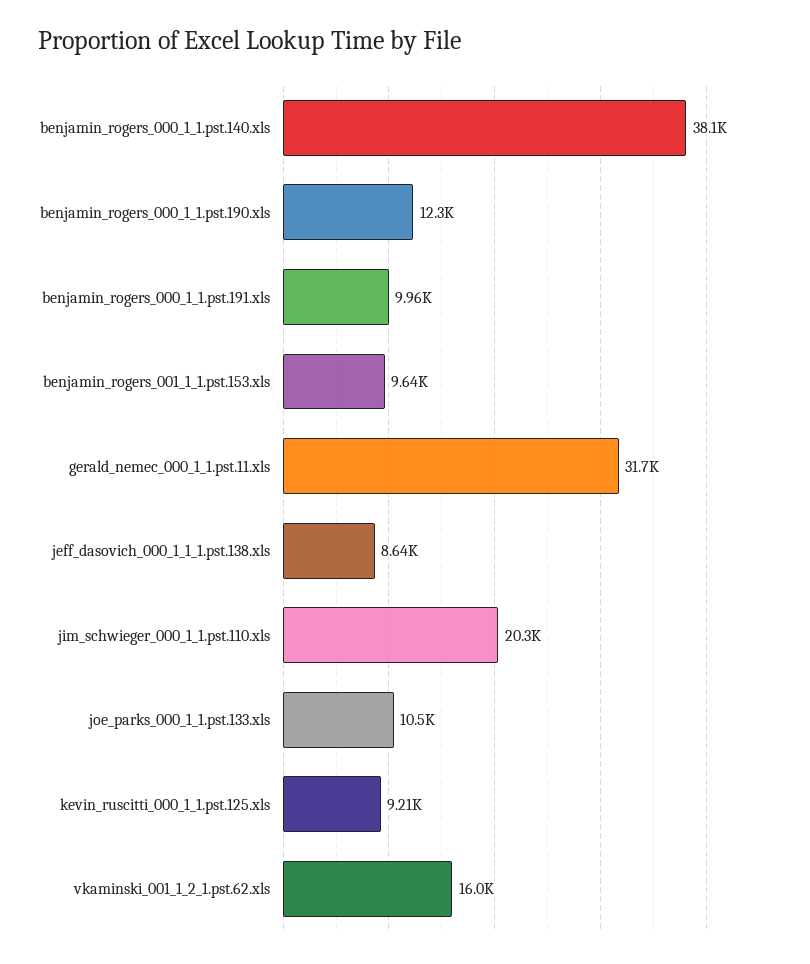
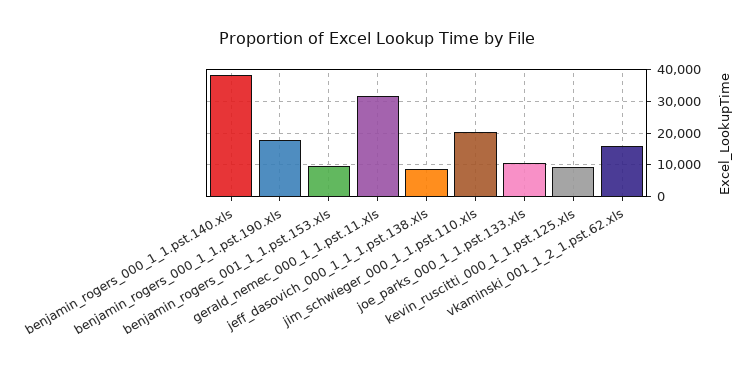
  {
    "benjamin_rogers_000_1_1.pst.140.xls": 38100,
-   "benjamin_rogers_000_1_1.pst.190.xls": 12300,
+   "benjamin_rogers_000_1_1.pst.190.xls": 18000,
-   "benjamin_rogers_000_1_1.pst.191.xls": 9960,
    "benjamin_rogers_001_1_1.pst.153.xls": 9640,
    "gerald_nemec_000_1_1.pst.11.xls": 31700,
    "jeff_dasovich_000_1_1_1.pst.138.xls": 8640,
    "jim_schwieger_000_1_1.pst.110.xls": 20300,
    "joe_parks_000_1_1.pst.133.xls": 10500,
    "kevin_ruscitti_000_1_1.pst.125.xls": 9210,
    "vkaminski_001_1_2_1.pst.62.xls": 16000
  }

